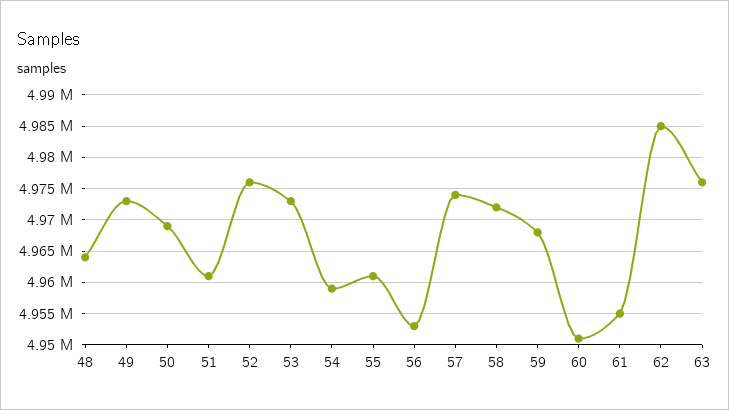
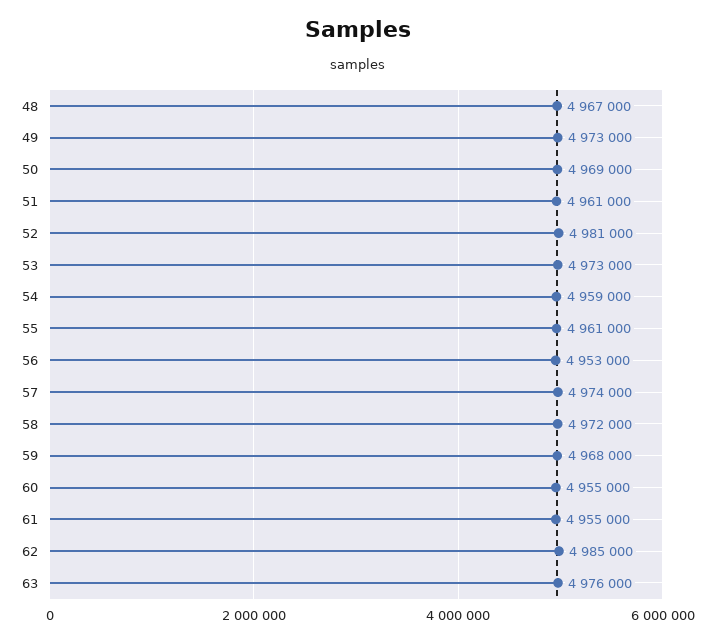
  {
-   "48": 4964000,
+   "48": 4967000,
    "49": 4973000,
    "50": 4969000,
    "51": 4961000,
-   "52": 4976000,
+   "52": 4981000,
    "53": 4973000,
    "54": 4959000,
    "55": 4961000,
    "56": 4953000,
    "57": 4974000,
    "58": 4972000,
    "59": 4968000,
-   "60": 4951000,
+   "60": 4955000,
    "61": 4955000,
    "62": 4985000,
    "63": 4976000
  }

